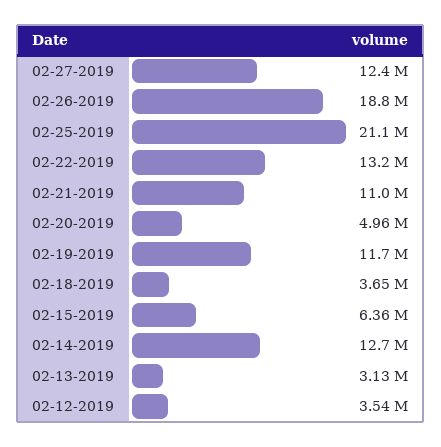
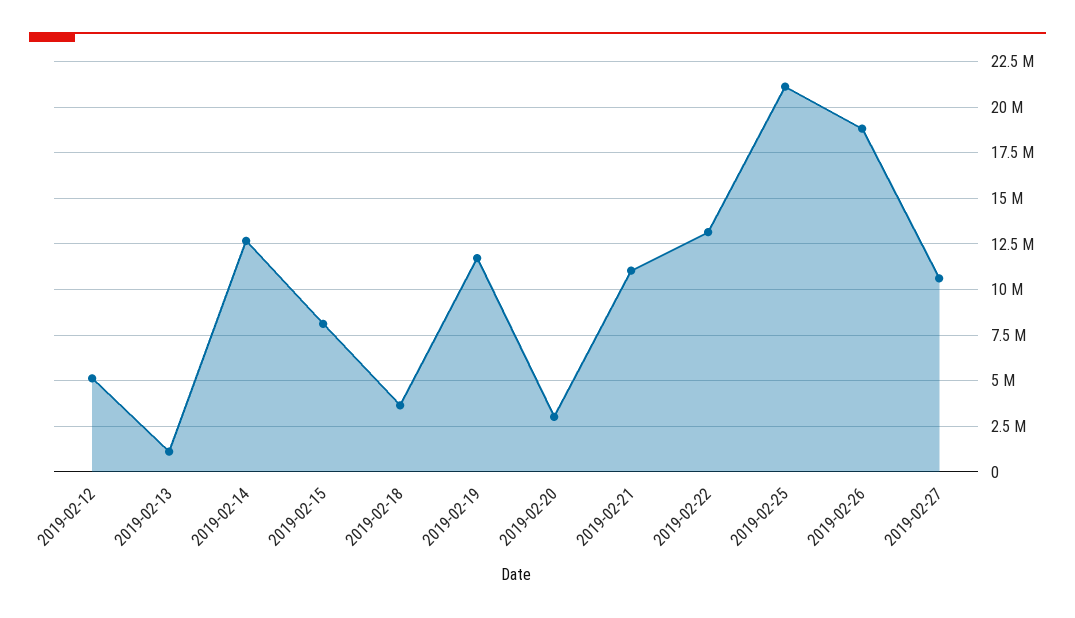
  {
-   "02-27-2019": 12400000,
+   "02-27-2019": 10500000,
    "02-26-2019": 18800000,
    "02-25-2019": 21100000,
    "02-22-2019": 13200000,
    "02-21-2019": 11000000,
-   "02-20-2019": 4960000,
+   "02-20-2019": 3000000,
    "02-19-2019": 11700000,
    "02-18-2019": 3650000,
-   "02-15-2019": 6360000,
+   "02-15-2019": 8000000,
    "02-14-2019": 12700000,
-   "02-13-2019": 3130000,
+   "02-13-2019": 1000000,
-   "02-12-2019": 3540000
+   "02-12-2019": 5000000
  }

